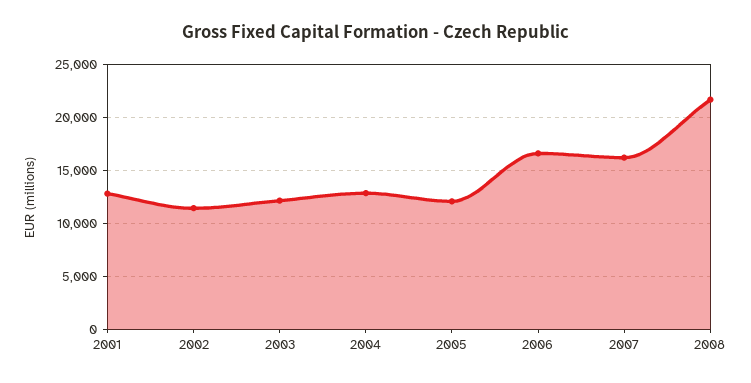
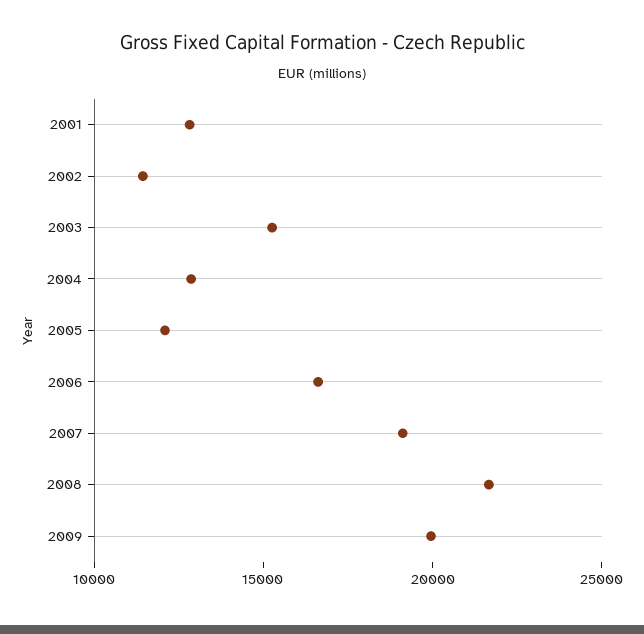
  {
    "2001": 13000,
    "2002": 11000,
-   "2003": 12000,
+   "2003": 15000,
    "2004": 13000,
    "2005": 12000,
    "2006": 17000,
-   "2007": 16000,
+   "2007": 19000,
-   "2008": 22000
+   "2008": 22000,
+   "2009": 20000
  }

